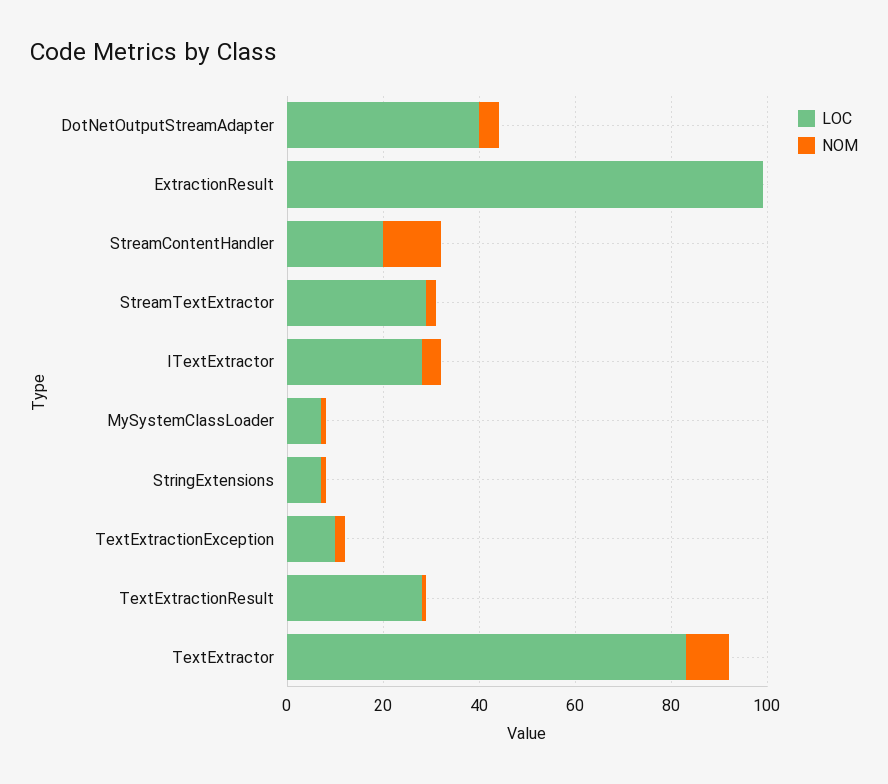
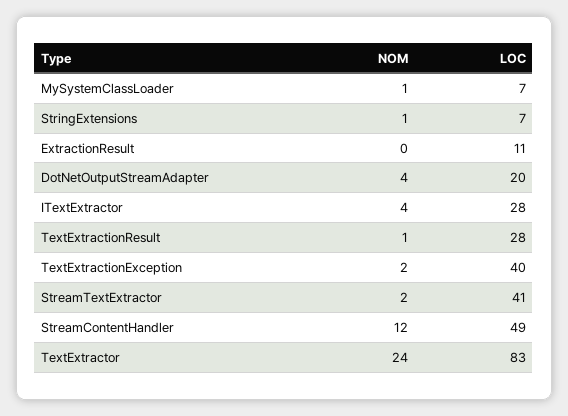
  {
    "LOC": {
-     "DotNetOutputStreamAdapter": 40,
+     "DotNetOutputStreamAdapter": 20,
-     "ExtractionResult": 100,
+     "ExtractionResult": 11,
-     "StreamContentHandler": 20,
+     "StreamContentHandler": 49,
-     "StreamTextExtractor": 30,
+     "StreamTextExtractor": 41,
      "ITextExtractor": 28,
      "MySystemClassLoader": 7,
      "StringExtensions": 7,
-     "TextExtractionException": 10,
+     "TextExtractionException": 40,
      "TextExtractionResult": 28,
      "TextExtractor": 83
    },
    "NOM": {
      "DotNetOutputStreamAdapter": 4,
      "ExtractionResult": 0,
      "StreamContentHandler": 12,
      "StreamTextExtractor": 2,
      "ITextExtractor": 4,
      "MySystemClassLoader": 1,
      "StringExtensions": 1,
      "TextExtractionException": 2,
      "TextExtractionResult": 1,
-     "TextExtractor": 10
+     "TextExtractor": 24
    }
  }

